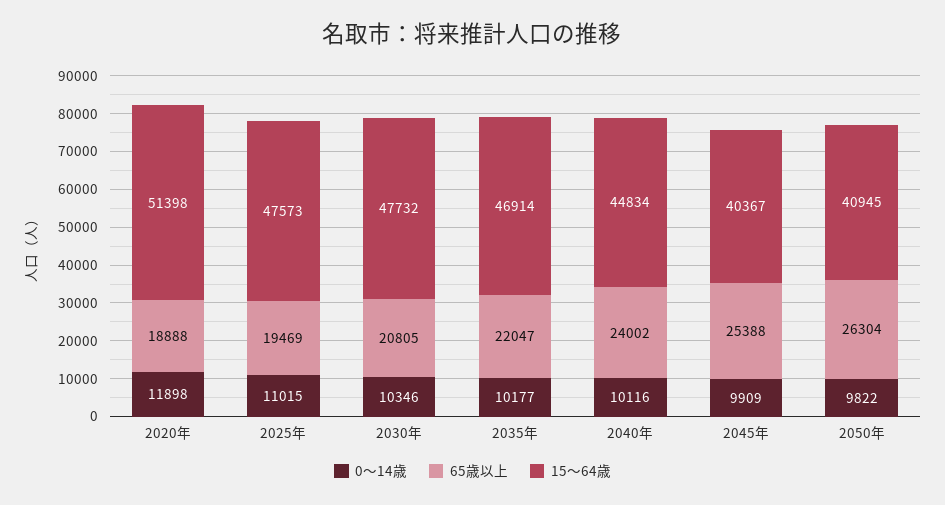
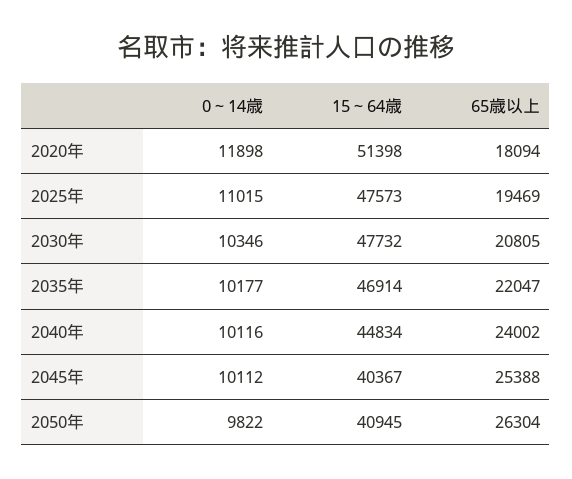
  {
    "0～14歳": {
      "2020年": 11898,
      "2025年": 11015,
      "2030年": 10346,
      "2035年": 10177,
      "2040年": 10116,
-     "2045年": 9909,
+     "2045年": 10112,
      "2050年": 9822
    },
    "65歳以上": {
-     "2020年": 18888,
+     "2020年": 18094,
      "2025年": 19469,
      "2030年": 20805,
      "2035年": 22047,
      "2040年": 24002,
      "2045年": 25388,
      "2050年": 26304
    },
    "15～64歳": {
      "2020年": 51398,
      "2025年": 47573,
      "2030年": 47732,
      "2035年": 46914,
      "2040年": 44834,
      "2045年": 40367,
      "2050年": 40945
    }
  }

